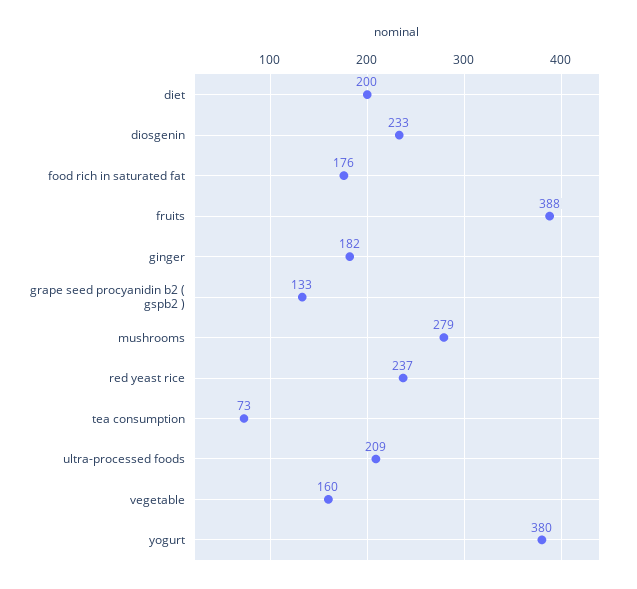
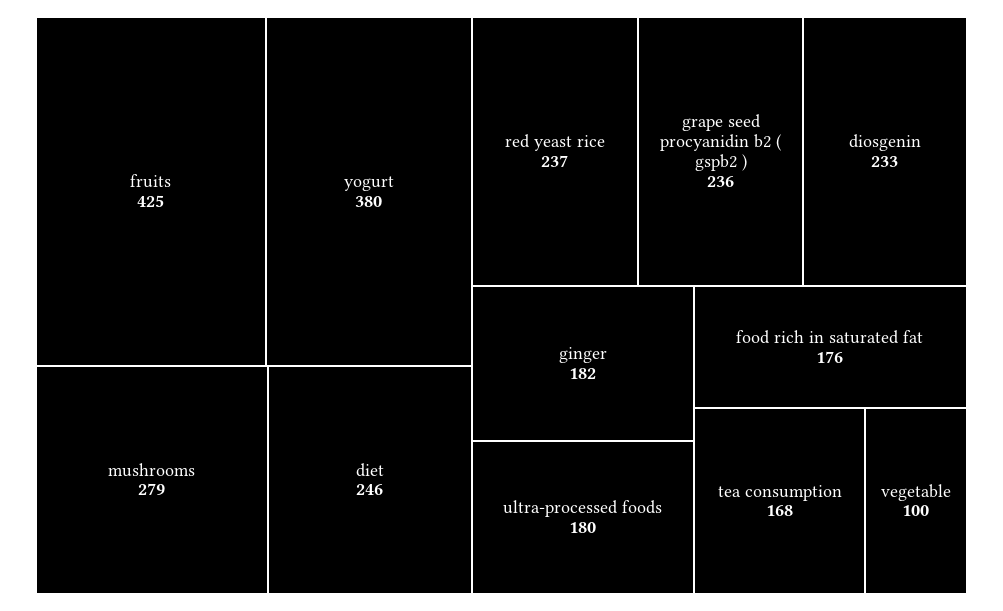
  {
-   "diet": 200,
+   "diet": 246,
    "diosgenin": 233,
    "food rich in saturated fat": 176,
-   "fruits": 388,
+   "fruits": 425,
    "ginger": 182,
-   "grape seed procyanidin b2 ( gspb2 )": 133,
+   "grape seed procyanidin b2 ( gspb2 )": 236,
    "mushrooms": 279,
    "red yeast rice": 237,
-   "tea consumption": 73,
+   "tea consumption": 168,
-   "ultra-processed foods": 209,
+   "ultra-processed foods": 180,
-   "vegetable": 160,
+   "vegetable": 100,
    "yogurt": 380
  }

